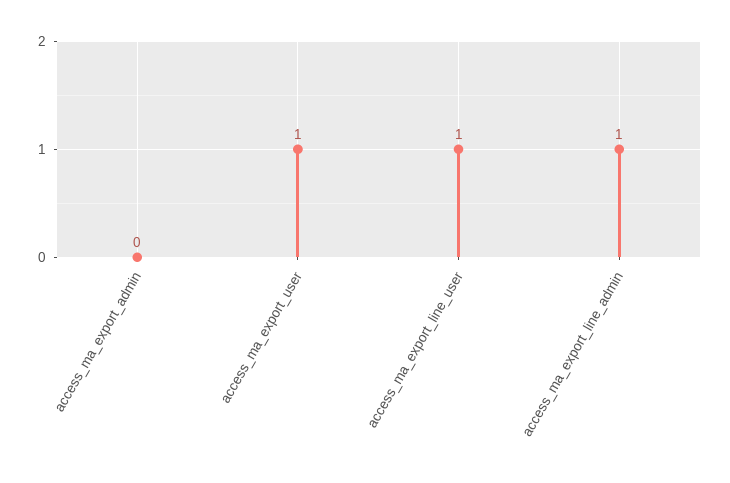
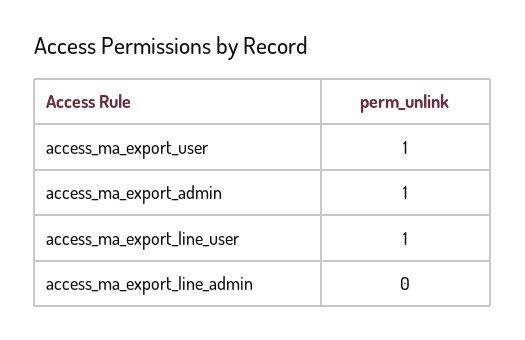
  {
-   "access_ma_export_admin": 0,
+   "access_ma_export_admin": 1,
    "access_ma_export_user": 1,
    "access_ma_export_line_user": 1,
-   "access_ma_export_line_admin": 1
+   "access_ma_export_line_admin": 0
  }

